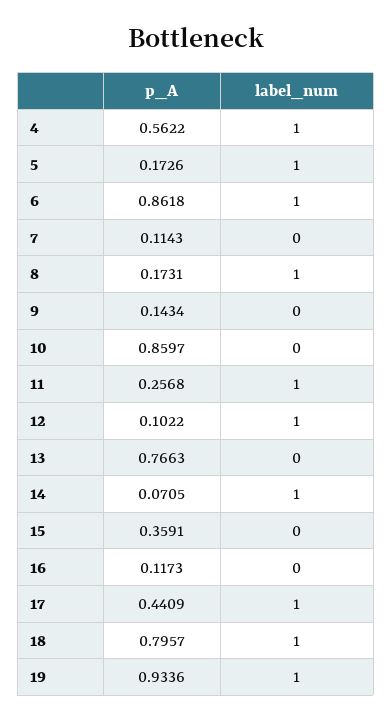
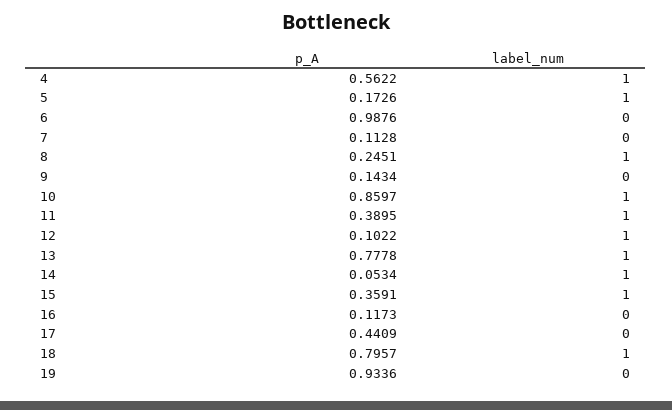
  {
    "p_A": {
      "4": 0.5622,
      "5": 0.1726,
-     "6": 0.8618,
+     "6": 0.9876,
-     "7": 0.1143,
+     "7": 0.1128,
-     "8": 0.1731,
+     "8": 0.2451,
      "9": 0.1434,
      "10": 0.8597,
-     "11": 0.2568,
+     "11": 0.3895,
      "12": 0.1022,
-     "13": 0.7663,
+     "13": 0.7778,
-     "14": 0.0705,
+     "14": 0.0534,
      "15": 0.3591,
      "16": 0.1173,
      "17": 0.4409,
      "18": 0.7957,
      "19": 0.9336
    },
    "label_num": {
      "4": 1,
      "5": 1,
-     "6": 1,
+     "6": 0,
      "7": 0,
      "8": 1,
      "9": 0,
-     "10": 0,
+     "10": 1,
      "11": 1,
      "12": 1,
-     "13": 0,
+     "13": 1,
      "14": 1,
-     "15": 0,
+     "15": 1,
      "16": 0,
-     "17": 1,
+     "17": 0,
      "18": 1,
-     "19": 1
+     "19": 0
    }
  }

